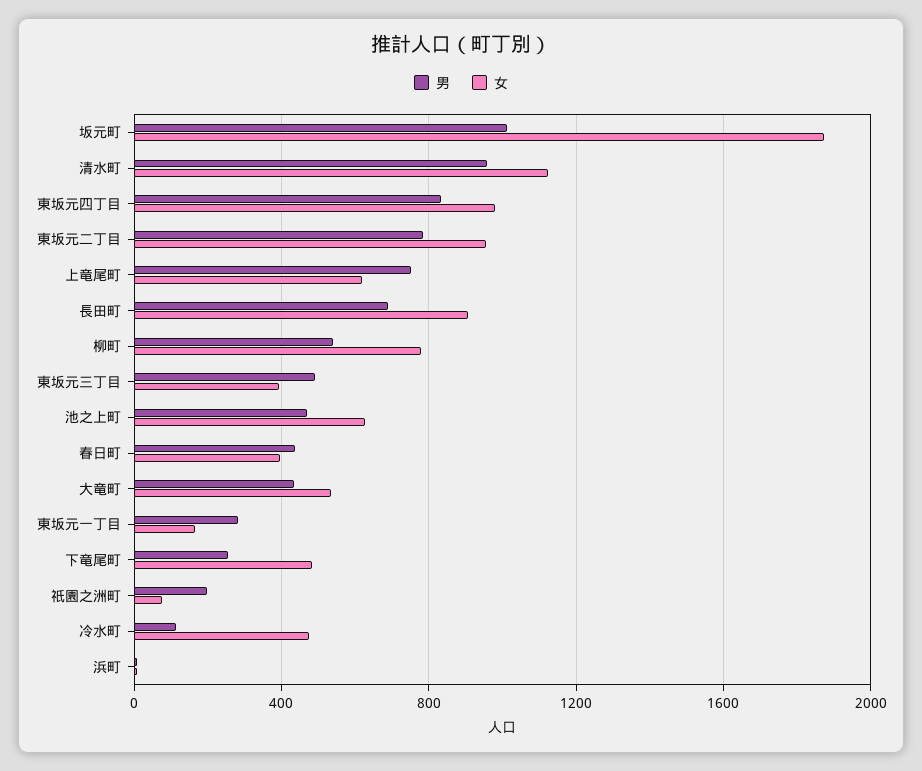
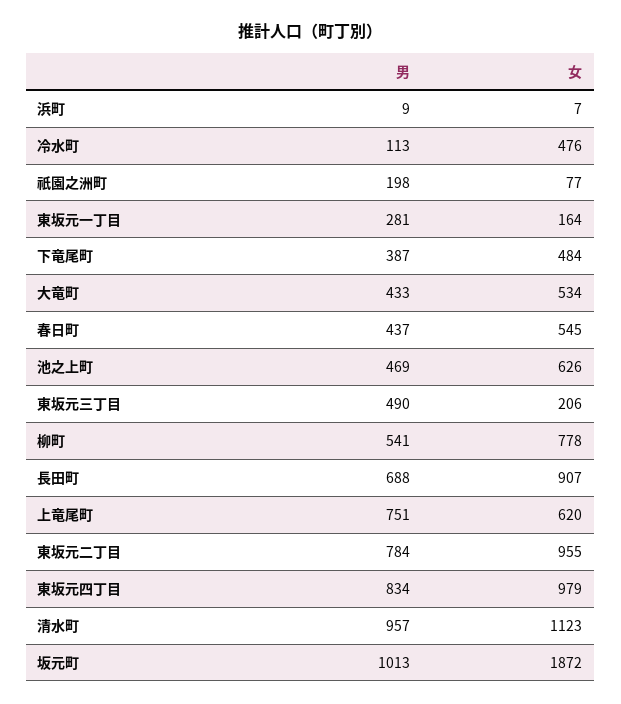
  {
    "男": {
      "坂元町": 1013,
      "清水町": 957,
      "東坂元四丁目": 834,
      "東坂元二丁目": 784,
      "上竜尾町": 751,
      "長田町": 688,
      "柳町": 541,
      "東坂元三丁目": 490,
      "池之上町": 469,
      "春日町": 437,
      "大竜町": 433,
      "東坂元一丁目": 281,
-     "下竜尾町": 250,
+     "下竜尾町": 387,
      "祇園之洲町": 198,
      "冷水町": 113,
      "浜町": 9
    },
    "女": {
      "坂元町": 1872,
      "清水町": 1123,
      "東坂元四丁目": 979,
      "東坂元二丁目": 955,
      "上竜尾町": 620,
      "長田町": 907,
      "柳町": 778,
-     "東坂元三丁目": 400,
+     "東坂元三丁目": 206,
      "池之上町": 626,
-     "春日町": 400,
+     "春日町": 545,
      "大竜町": 534,
      "東坂元一丁目": 164,
      "下竜尾町": 484,
      "祇園之洲町": 77,
      "冷水町": 476,
      "浜町": 7
    }
  }

